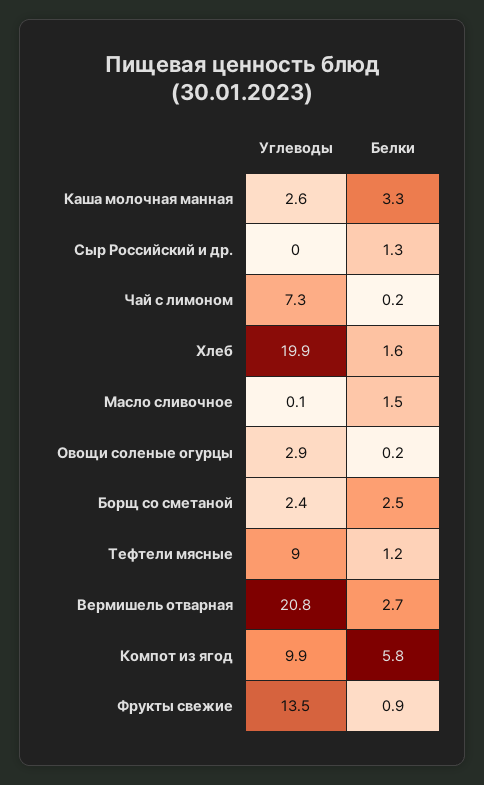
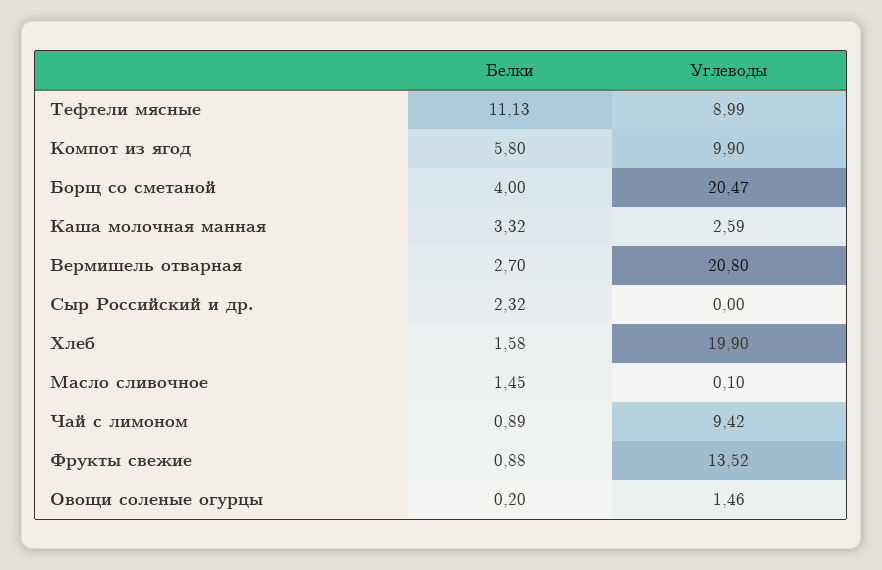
  {
    "Углеводы": {
      "Каша молочная манная": 2.59,
      "Сыр Российский и др.": 0,
-     "Чай с лимоном": 7.3,
+     "Чай с лимоном": 9.42,
      "Хлеб": 19.9,
      "Масло сливочное": 0.1,
-     "Овощи соленые огурцы": 2.9,
+     "Овощи соленые огурцы": 1.46,
-     "Борщ со сметаной": 2.4,
+     "Борщ со сметаной": 20.47,
      "Тефтели мясные": 8.99,
      "Вермишель отварная": 20.8,
      "Компот из ягод": 9.9,
      "Фрукты свежие": 13.52
    },
    "Белки": {
      "Каша молочная манная": 3.32,
-     "Сыр Российский и др.": 1.3,
+     "Сыр Российский и др.": 2.32,
-     "Чай с лимоном": 0.2,
+     "Чай с лимоном": 0.89,
      "Хлеб": 1.58,
      "Масло сливочное": 1.45,
      "Овощи соленые огурцы": 0.2,
-     "Борщ со сметаной": 2.5,
+     "Борщ со сметаной": 4,
-     "Тефтели мясные": 1.2,
+     "Тефтели мясные": 11.13,
      "Вермишель отварная": 2.7,
      "Компот из ягод": 5.8,
      "Фрукты свежие": 0.88
    }
  }

